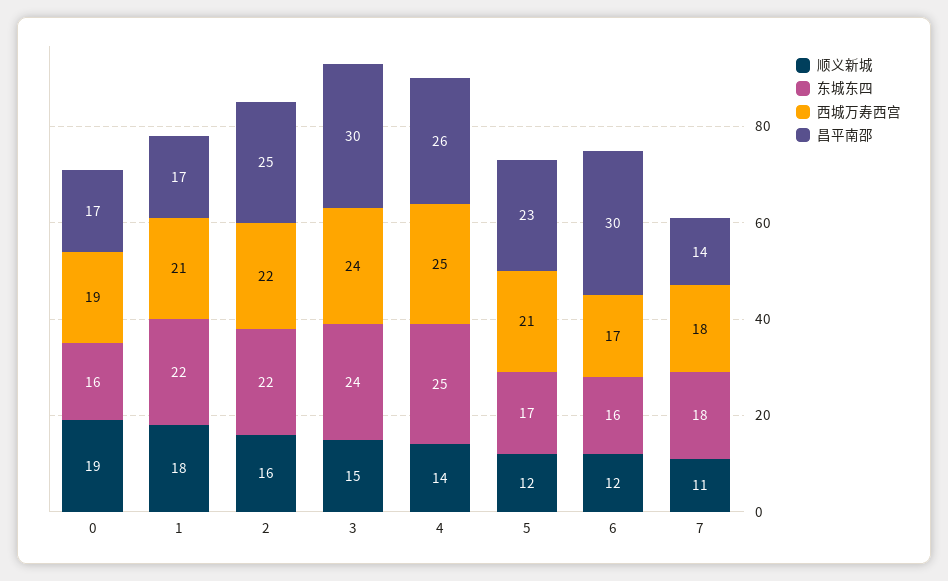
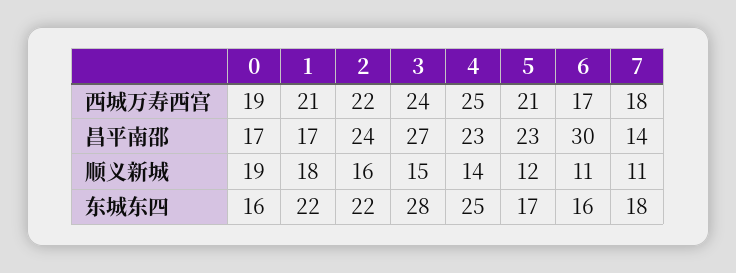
  {
    "顺义新城": {
      "0": 19,
      "1": 18,
      "2": 16,
      "3": 15,
      "4": 14,
      "5": 12,
-     "6": 12,
+     "6": 11,
      "7": 11
    },
    "东城东四": {
      "0": 16,
      "1": 22,
      "2": 22,
-     "3": 24,
+     "3": 28,
      "4": 25,
      "5": 17,
      "6": 16,
      "7": 18
    },
    "西城万寿西宫": {
      "0": 19,
      "1": 21,
      "2": 22,
      "3": 24,
      "4": 25,
      "5": 21,
      "6": 17,
      "7": 18
    },
    "昌平南邵": {
      "0": 17,
      "1": 17,
-     "2": 25,
+     "2": 24,
-     "3": 30,
+     "3": 27,
-     "4": 26,
+     "4": 23,
      "5": 23,
      "6": 30,
      "7": 14
    }
  }

